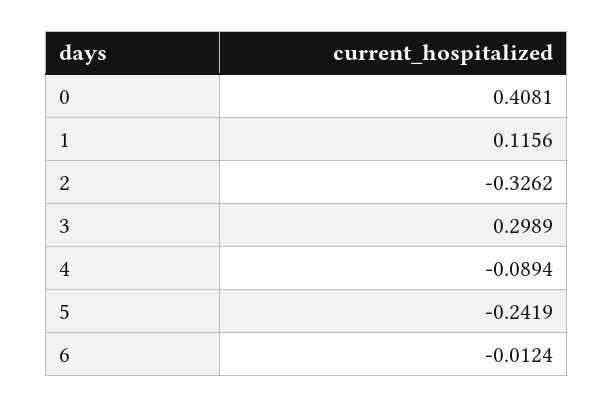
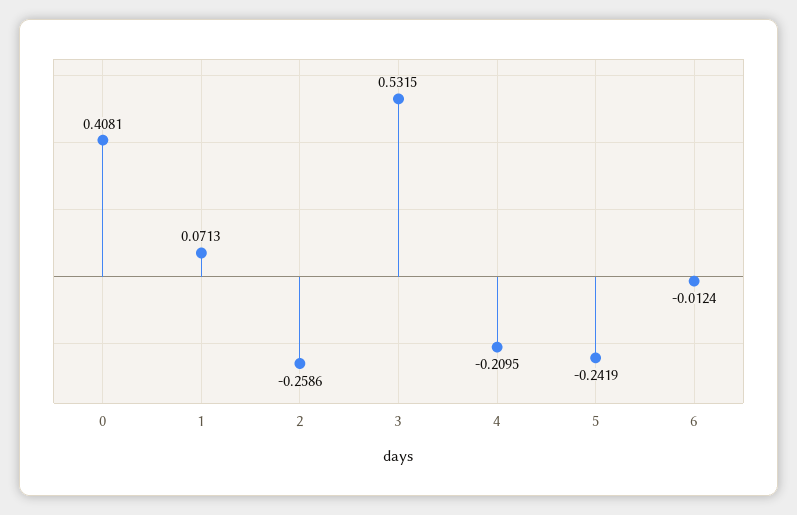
  {
    "0": 0.4081,
-   "1": 0.1156,
+   "1": 0.0713,
-   "2": -0.3262,
+   "2": -0.2586,
-   "3": 0.2989,
+   "3": 0.5315,
-   "4": -0.0894,
+   "4": -0.2095,
    "5": -0.2419,
    "6": -0.0124
  }

